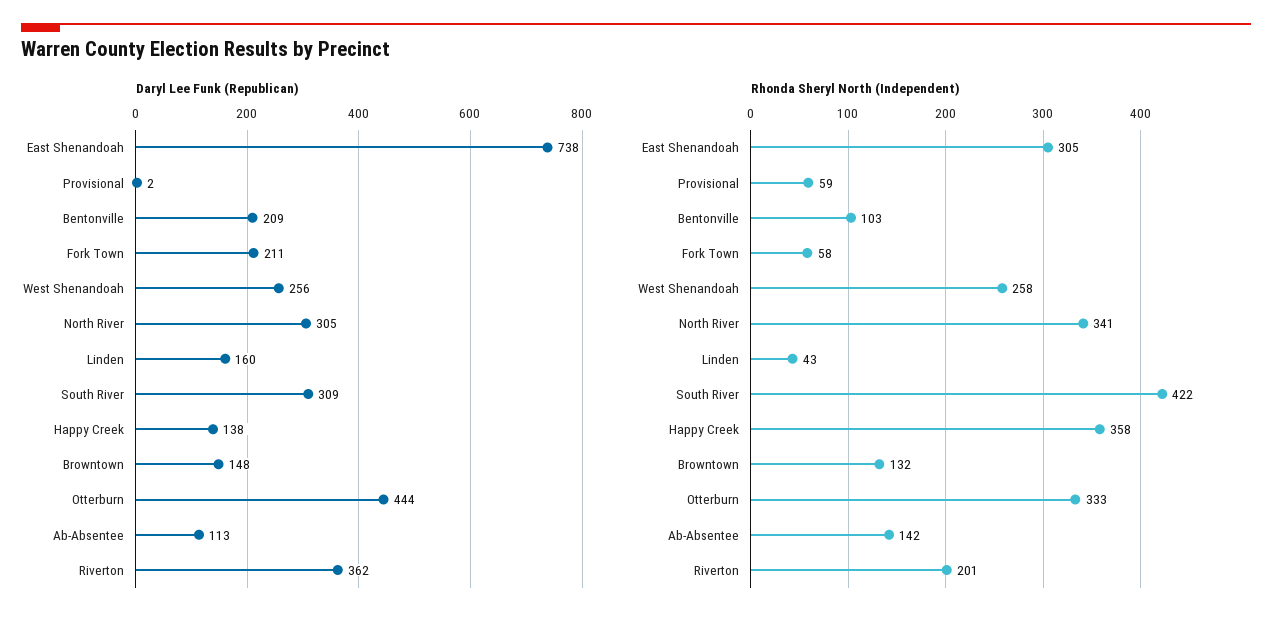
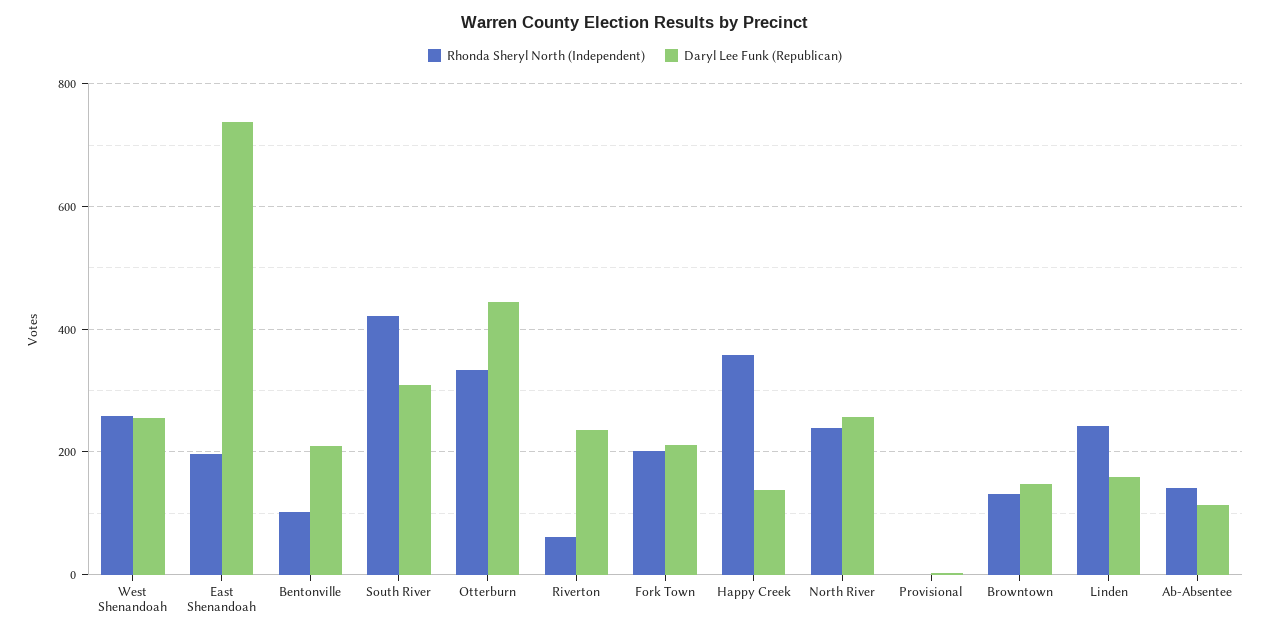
  {
    "Daryl Lee Funk (Republican)": {
      "East Shenandoah": 738,
      "Provisional": 2,
      "Bentonville": 209,
      "Fork Town": 211,
      "West Shenandoah": 256,
-     "North River": 305,
+     "North River": 260,
      "Linden": 160,
      "South River": 309,
      "Happy Creek": 138,
      "Browntown": 148,
      "Otterburn": 444,
      "Ab-Absentee": 113,
-     "Riverton": 362
+     "Riverton": 240
    },
    "Rhonda Sheryl North (Independent)": {
-     "East Shenandoah": 305,
+     "East Shenandoah": 200,
-     "Provisional": 59,
+     "Provisional": 0,
      "Bentonville": 103,
-     "Fork Town": 58,
+     "Fork Town": 200,
      "West Shenandoah": 258,
-     "North River": 341,
+     "North River": 240,
-     "Linden": 43,
+     "Linden": 240,
      "South River": 422,
      "Happy Creek": 358,
      "Browntown": 132,
      "Otterburn": 333,
      "Ab-Absentee": 142,
-     "Riverton": 201
+     "Riverton": 60
    }
  }

